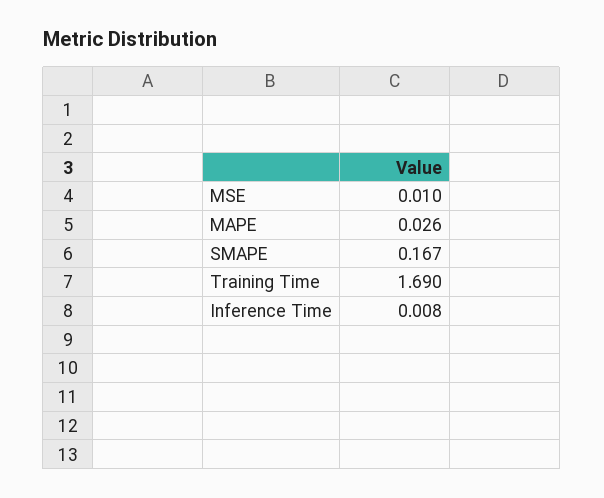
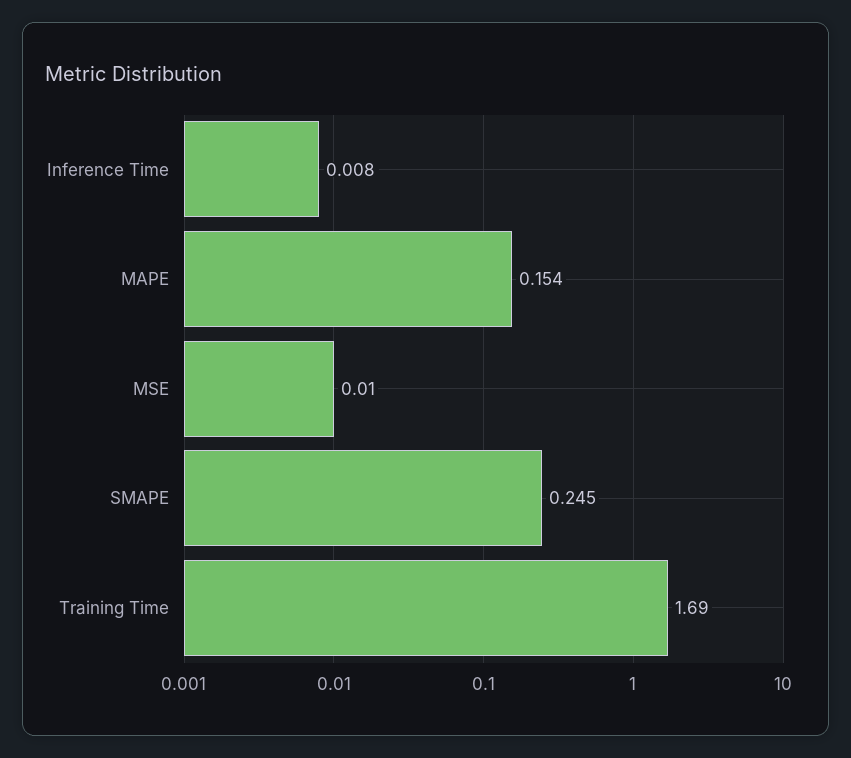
  {
    "MSE": 0.01,
-   "MAPE": 0.026,
+   "MAPE": 0.154,
-   "SMAPE": 0.167,
+   "SMAPE": 0.245,
    "Training Time": 1.69,
    "Inference Time": 0.008
  }

